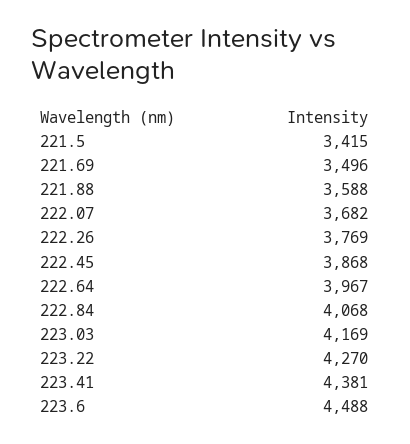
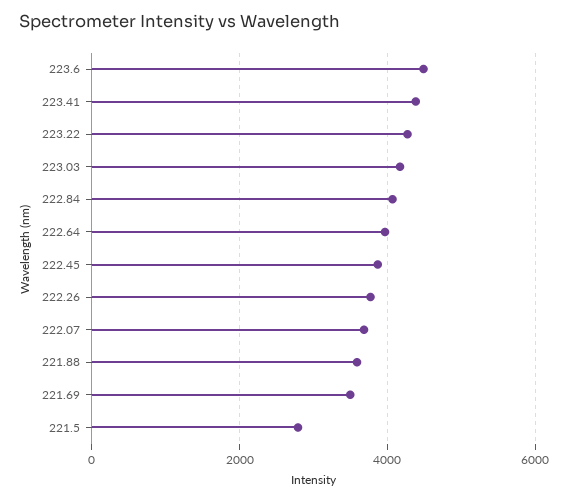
  {
-   "221.5": 3415,
+   "221.5": 2800,
    "221.69": 3496,
    "221.88": 3588,
    "222.07": 3682,
    "222.26": 3769,
    "222.45": 3868,
    "222.64": 3967,
    "222.84": 4068,
    "223.03": 4169,
    "223.22": 4270,
    "223.41": 4381,
    "223.6": 4488
  }

